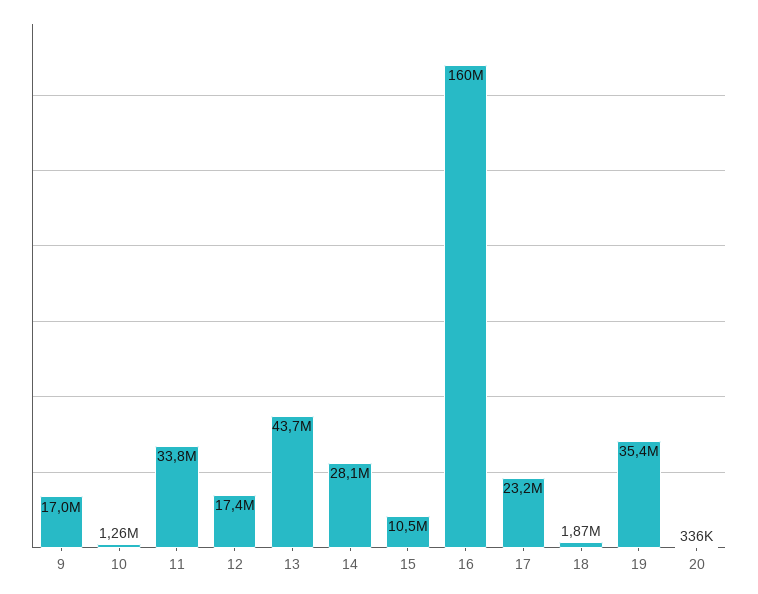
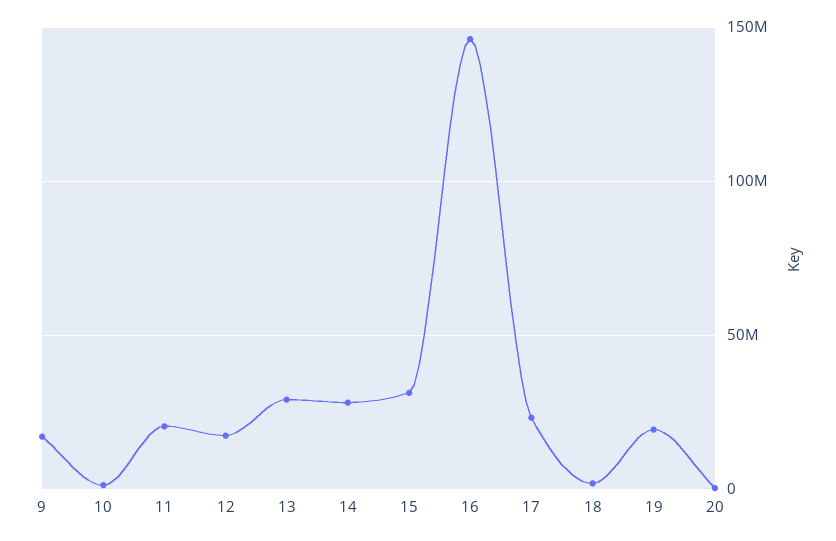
  {
    "9": 17000000,
    "10": 1260000,
-   "11": 33800000,
+   "11": 20000000,
    "12": 17400000,
-   "13": 43700000,
+   "13": 30000000,
    "14": 28100000,
-   "15": 10500000,
+   "15": 30000000,
-   "16": 160000000,
+   "16": 145000000,
    "17": 23200000,
    "18": 1870000,
-   "19": 35400000,
+   "19": 20000000,
    "20": 336000
  }

